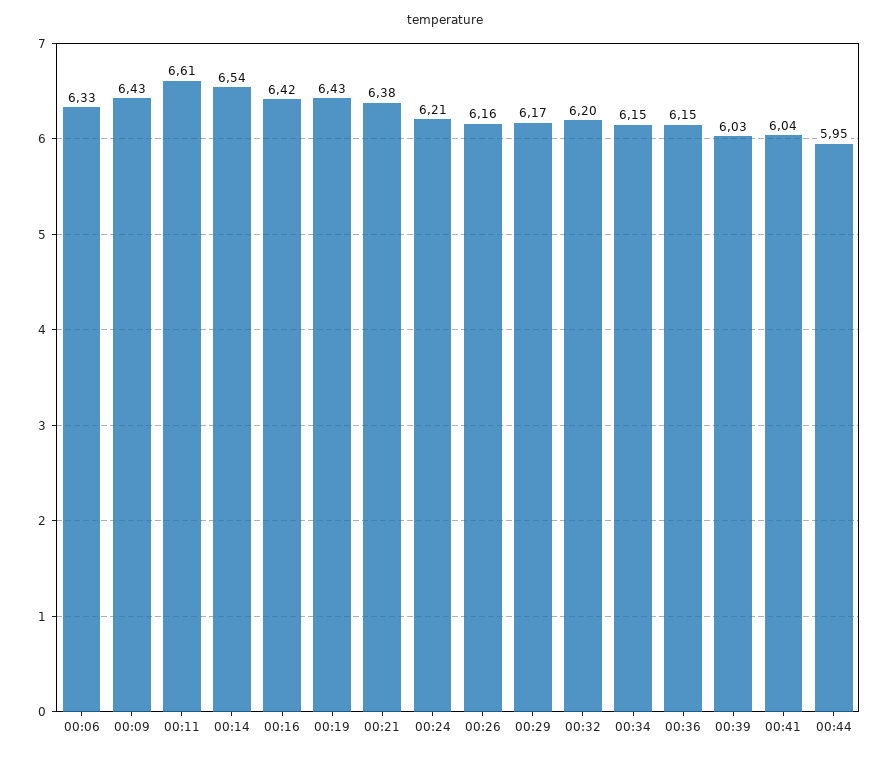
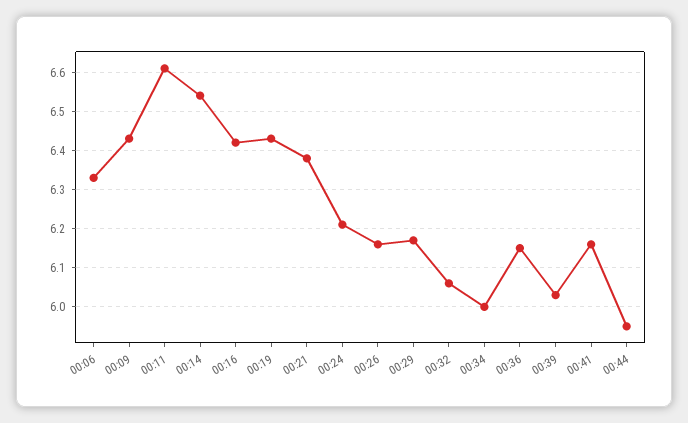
  {
    "00:06": 6.33,
    "00:09": 6.43,
    "00:11": 6.61,
    "00:14": 6.54,
    "00:16": 6.42,
    "00:19": 6.43,
    "00:21": 6.38,
    "00:24": 6.21,
    "00:26": 6.16,
    "00:29": 6.17,
-   "00:32": 6.2,
+   "00:32": 6.05,
-   "00:34": 6.15,
+   "00:34": 6,
    "00:36": 6.15,
    "00:39": 6.03,
-   "00:41": 6.04,
+   "00:41": 6.15,
    "00:44": 5.95
  }

